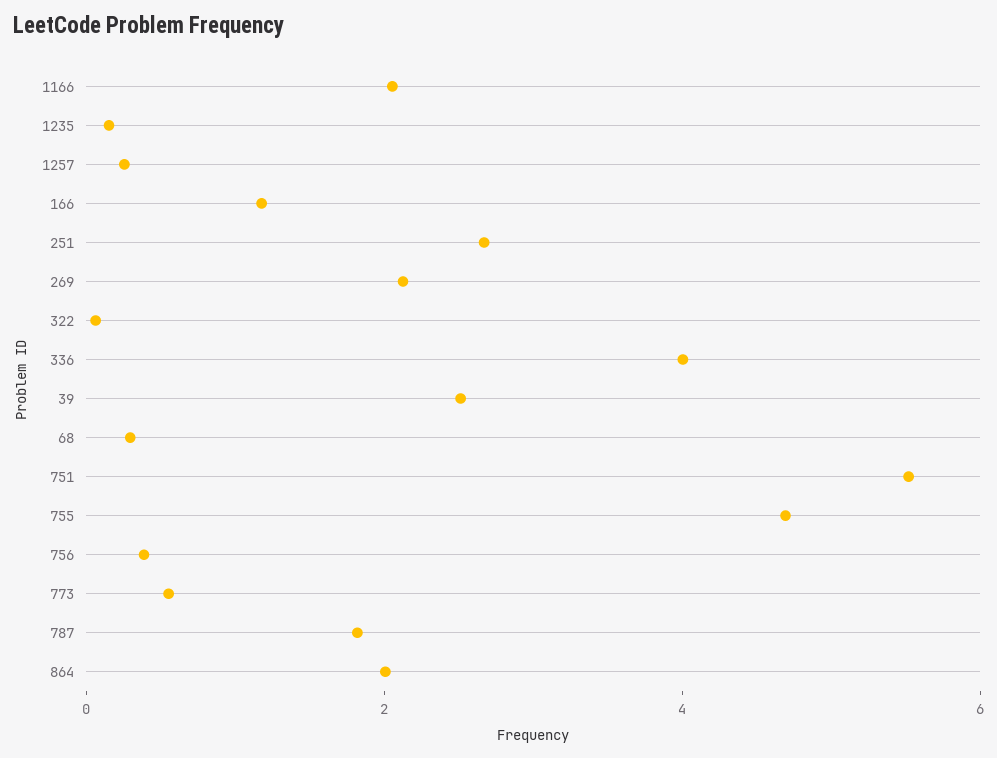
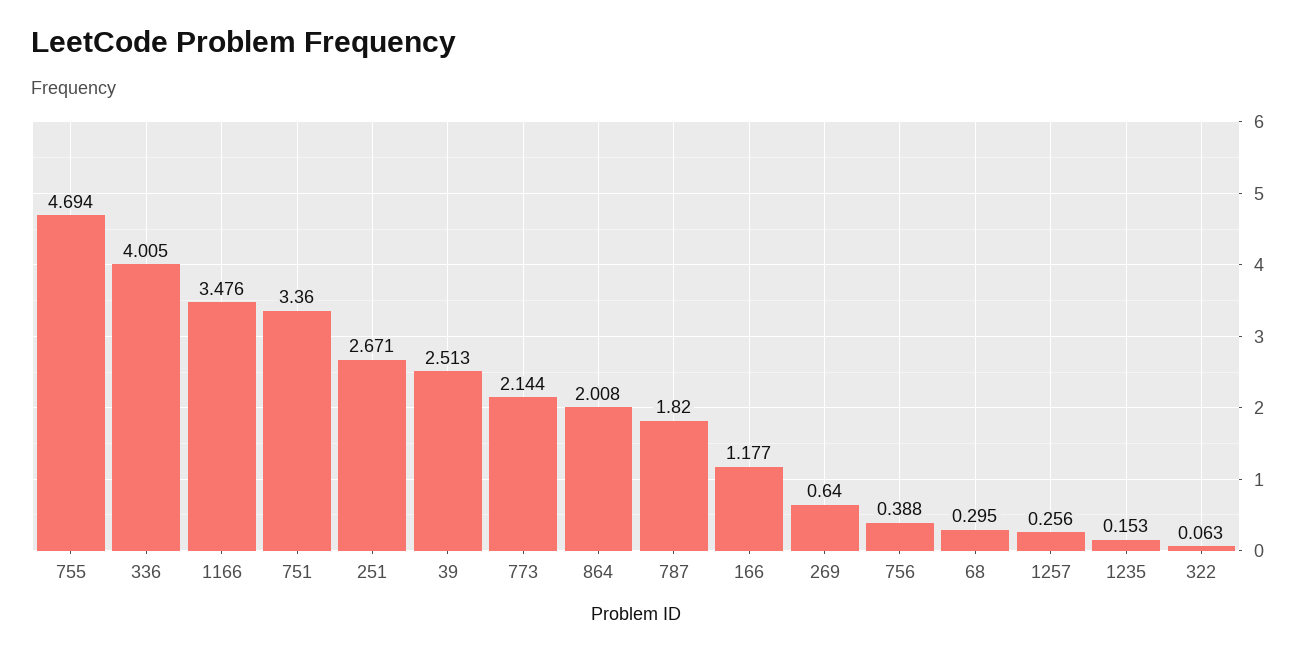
  {
-   "1166": 2,
+   "1166": 3.476,
    "1235": 0.153,
    "1257": 0.256,
    "166": 1.177,
    "251": 2.671,
-   "269": 2,
+   "269": 0.64,
    "322": 0.063,
    "336": 4.005,
    "39": 2.513,
    "68": 0.295,
-   "751": 5.5,
+   "751": 3.36,
    "755": 4.694,
    "756": 0.388,
-   "773": 0.5,
+   "773": 2.144,
    "787": 1.82,
    "864": 2.008
  }

